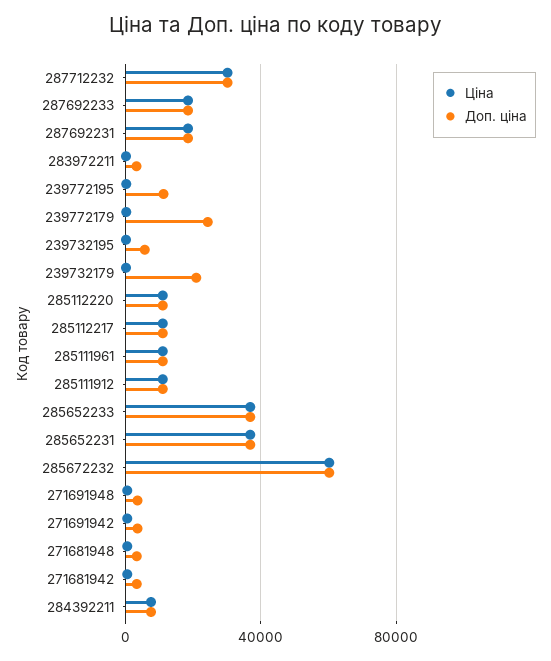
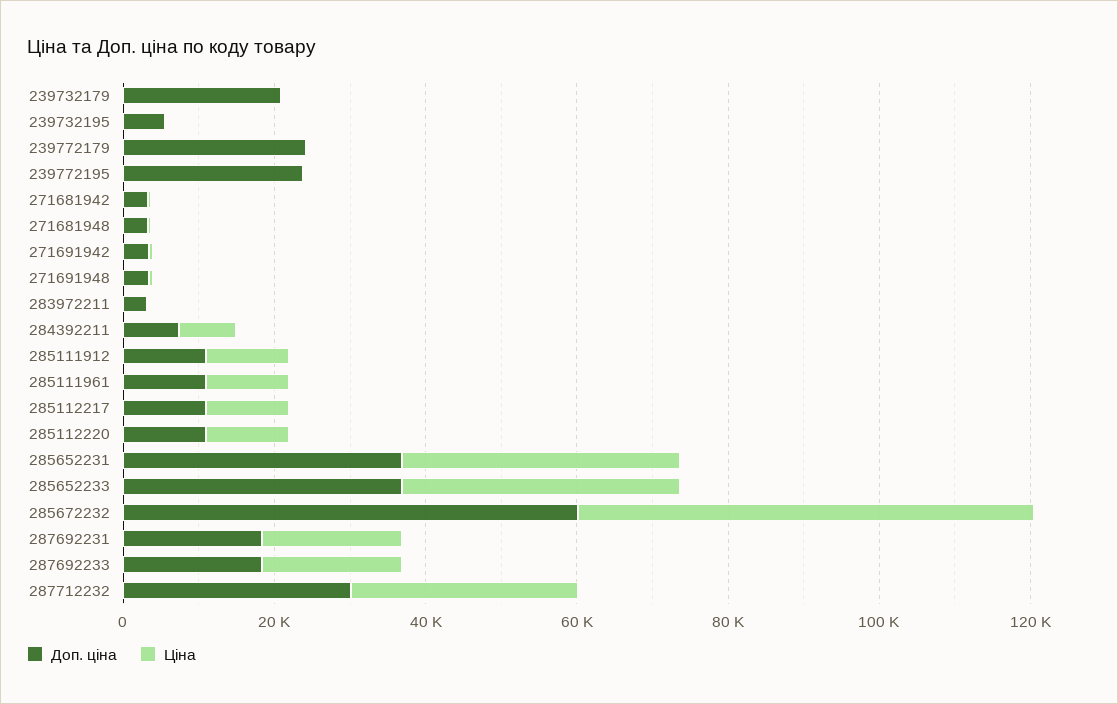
  {
    "Ціна": {
      "287712232": 30000,
      "287692233": 20000,
      "287692231": 20000,
      "283972211": 0,
      "239772195": 0,
      "239772179": 0,
      "239732195": 0,
      "239732179": 0,
      "285112220": 10000,
      "285112217": 10000,
      "285111961": 10000,
      "285111912": 10000,
      "285652233": 35000,
      "285652231": 35000,
      "285672232": 60000,
      "271691948": 0,
      "271691942": 0,
      "271681948": 0,
      "271681942": 0,
      "284392211": 5000
    },
    "Доп. ціна": {
      "287712232": 30000,
      "287692233": 20000,
      "287692231": 20000,
      "283972211": 5000,
-     "239772195": 10000,
+     "239772195": 25000,
      "239772179": 25000,
      "239732195": 5000,
      "239732179": 20000,
      "285112220": 10000,
      "285112217": 10000,
      "285111961": 10000,
      "285111912": 10000,
      "285652233": 35000,
      "285652231": 35000,
      "285672232": 60000,
      "271691948": 5000,
      "271691942": 5000,
      "271681948": 5000,
      "271681942": 5000,
      "284392211": 5000
    }
  }

